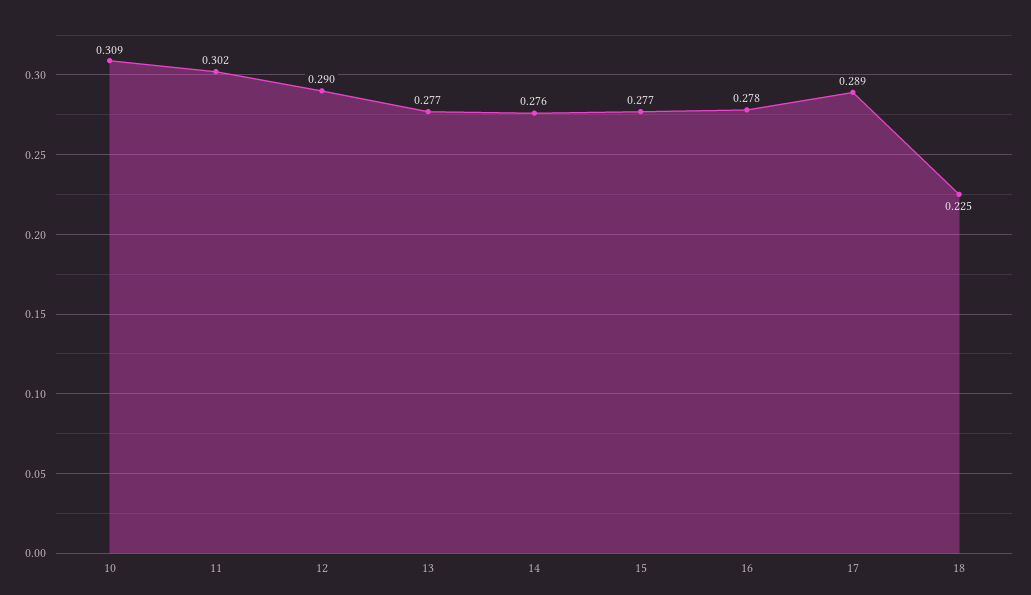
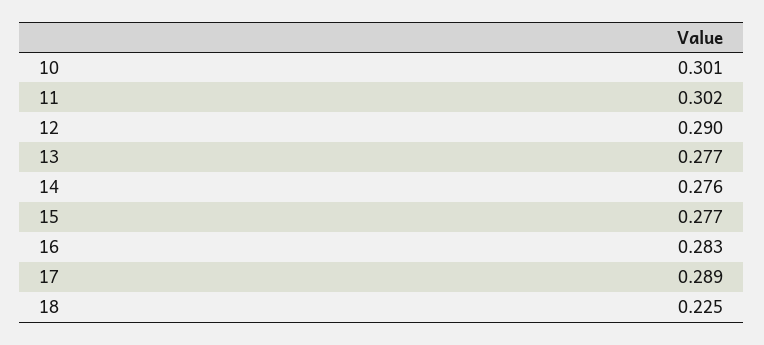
  {
-   "10": 0.309,
+   "10": 0.301,
    "11": 0.302,
    "12": 0.29,
    "13": 0.277,
    "14": 0.276,
    "15": 0.277,
-   "16": 0.278,
+   "16": 0.283,
    "17": 0.289,
    "18": 0.225
  }

